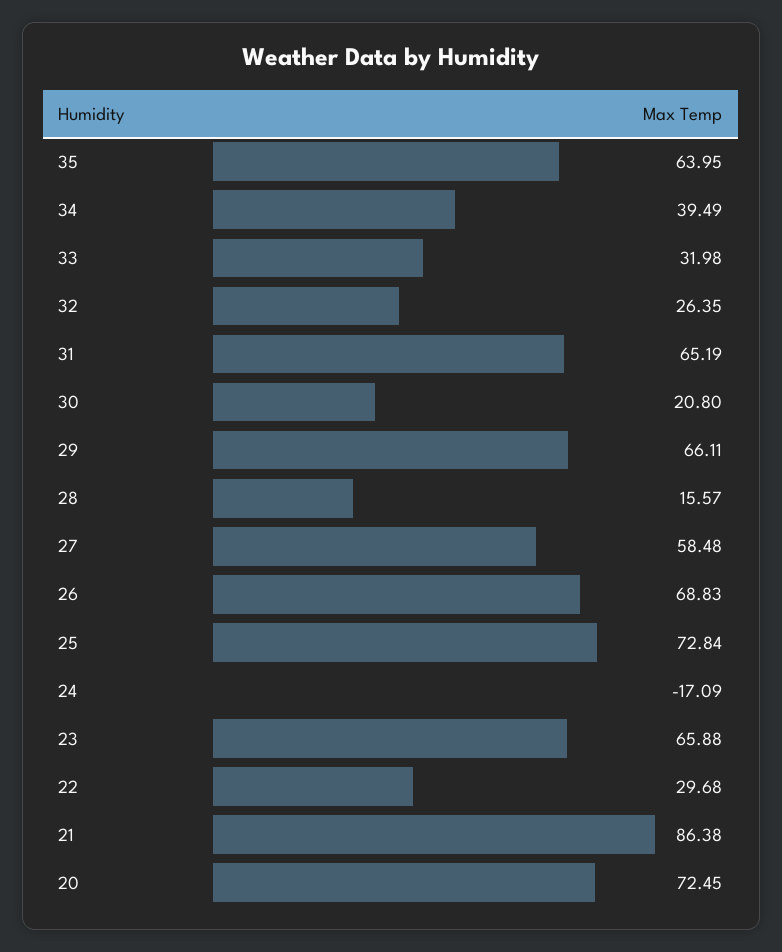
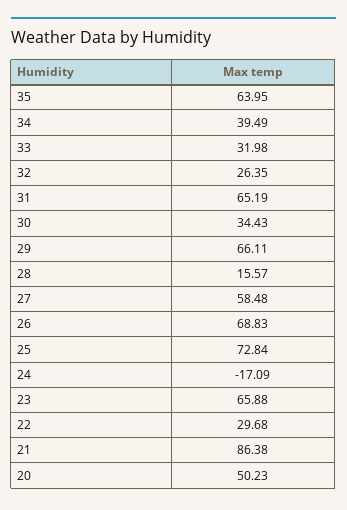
  {
    "35": 63.95,
    "34": 39.49,
    "33": 31.98,
    "32": 26.35,
    "31": 65.19,
-   "30": 20.8,
+   "30": 34.43,
    "29": 66.11,
    "28": 15.57,
    "27": 58.48,
    "26": 68.83,
    "25": 72.84,
    "24": -17.09,
    "23": 65.88,
    "22": 29.68,
    "21": 86.38,
-   "20": 72.45
+   "20": 50.23
  }

